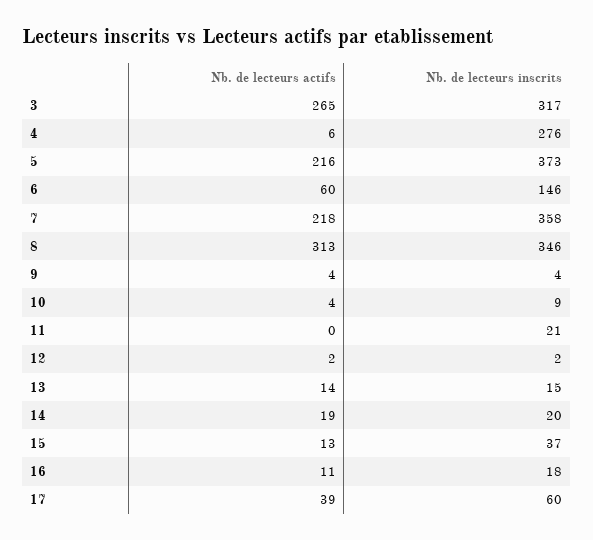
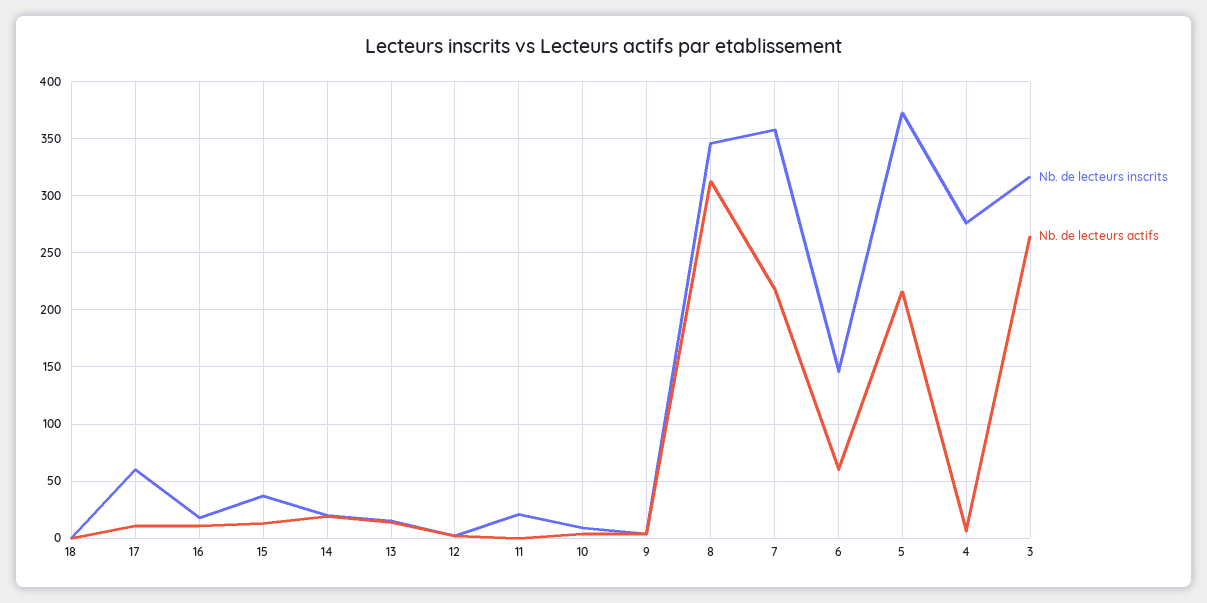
  {
    "Nb. de lecteurs actifs": {
      "3": 265,
      "4": 6,
      "5": 216,
      "6": 60,
      "7": 218,
      "8": 313,
      "9": 4,
      "10": 4,
      "11": 0,
      "12": 2,
      "13": 14,
      "14": 19,
      "15": 13,
      "16": 11,
-     "17": 39
+     "17": 10,
+     "18": 0
    },
    "Nb. de lecteurs inscrits": {
      "3": 317,
      "4": 276,
      "5": 373,
      "6": 146,
      "7": 358,
      "8": 346,
      "9": 4,
      "10": 9,
      "11": 21,
      "12": 2,
      "13": 15,
      "14": 20,
      "15": 37,
      "16": 18,
-     "17": 60
+     "17": 60,
+     "18": 0
    }
  }

